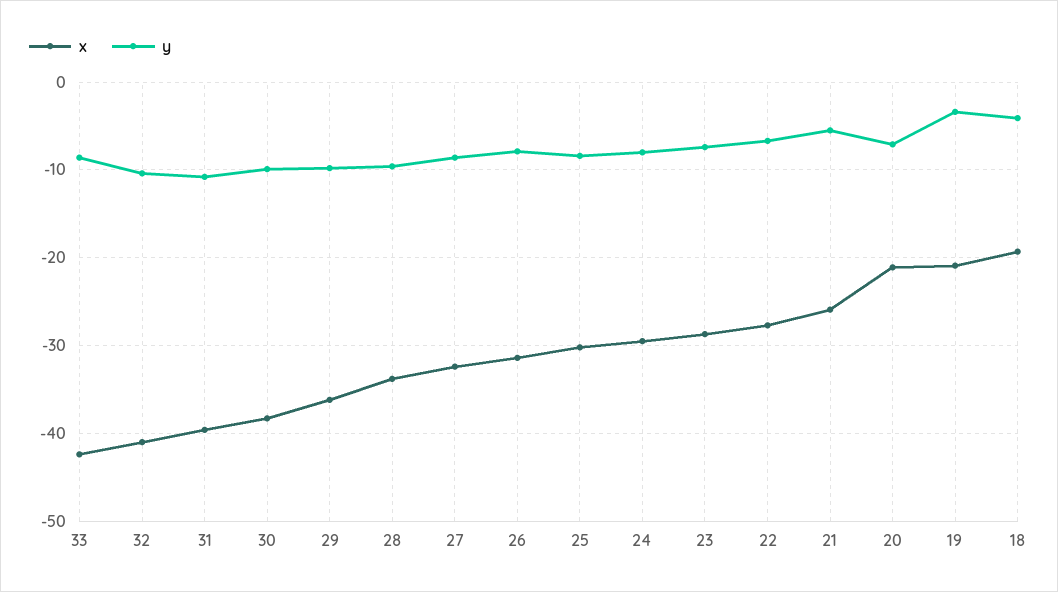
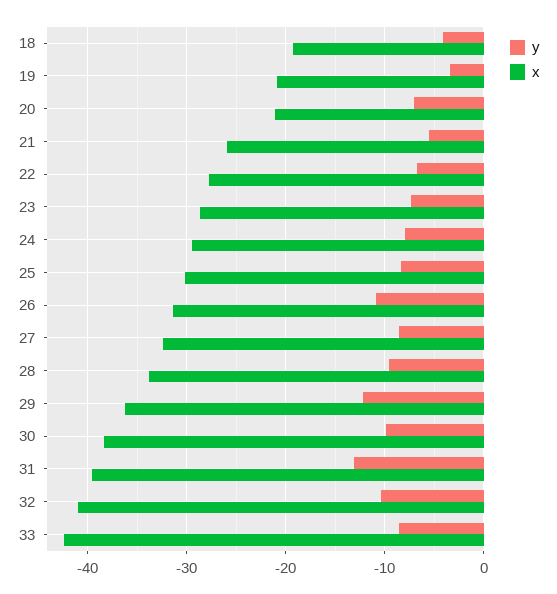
  {
    "x": {
      "33": -42,
      "32": -41,
      "31": -40,
      "30": -38,
      "29": -36,
      "28": -34,
      "27": -32,
      "26": -31,
      "25": -30,
      "24": -30,
      "23": -29,
      "22": -28,
      "21": -26,
      "20": -21,
      "19": -21,
      "18": -19
    },
    "y": {
      "33": -9,
      "32": -10,
-     "31": -11,
+     "31": -13,
      "30": -10,
-     "29": -10,
+     "29": -12,
      "28": -10,
      "27": -9,
-     "26": -8,
+     "26": -11,
      "25": -8,
      "24": -8,
      "23": -7,
      "22": -7,
      "21": -6,
      "20": -7,
      "19": -3,
      "18": -4
    }
  }

